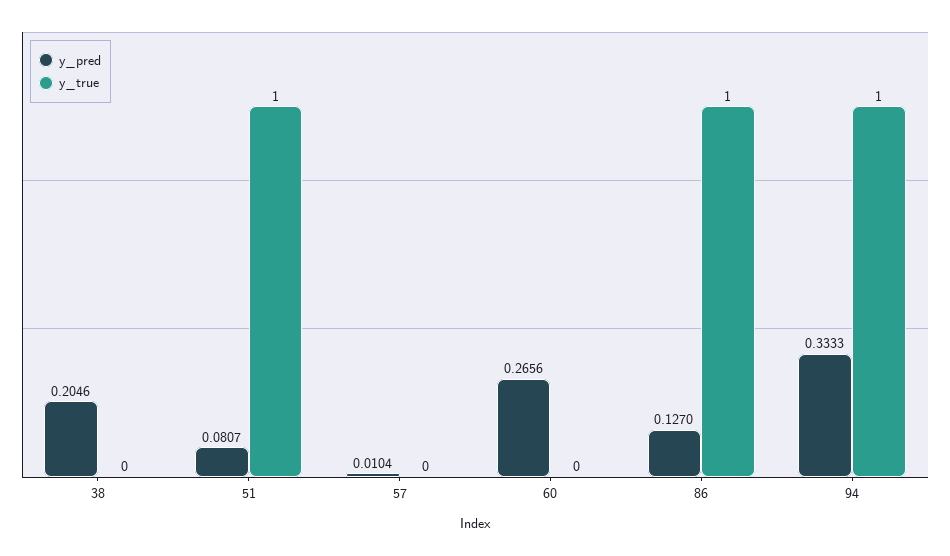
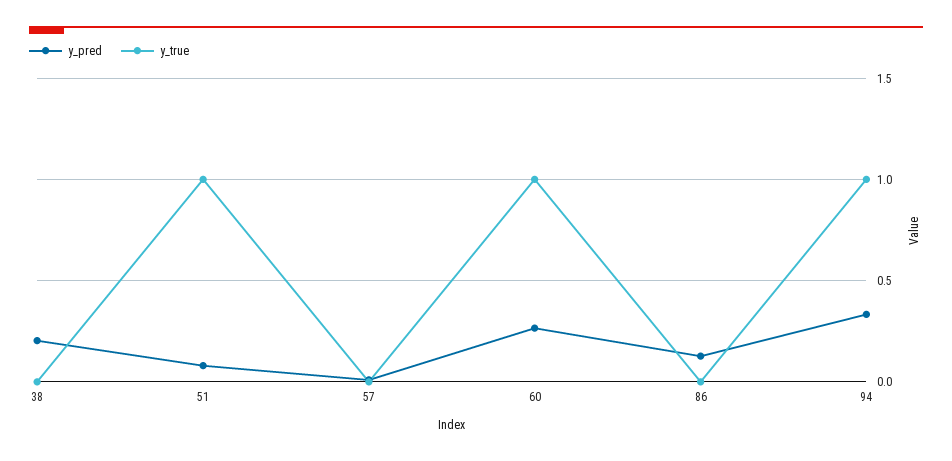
  {
    "y_pred": {
      "38": 0.2046,
      "51": 0.0807,
      "57": 0.0104,
      "60": 0.2656,
      "86": 0.127,
      "94": 0.3333
    },
    "y_true": {
      "38": 0,
      "51": 1,
      "57": 0,
-     "60": 0,
+     "60": 1,
-     "86": 1,
+     "86": 0,
      "94": 1
    }
  }

